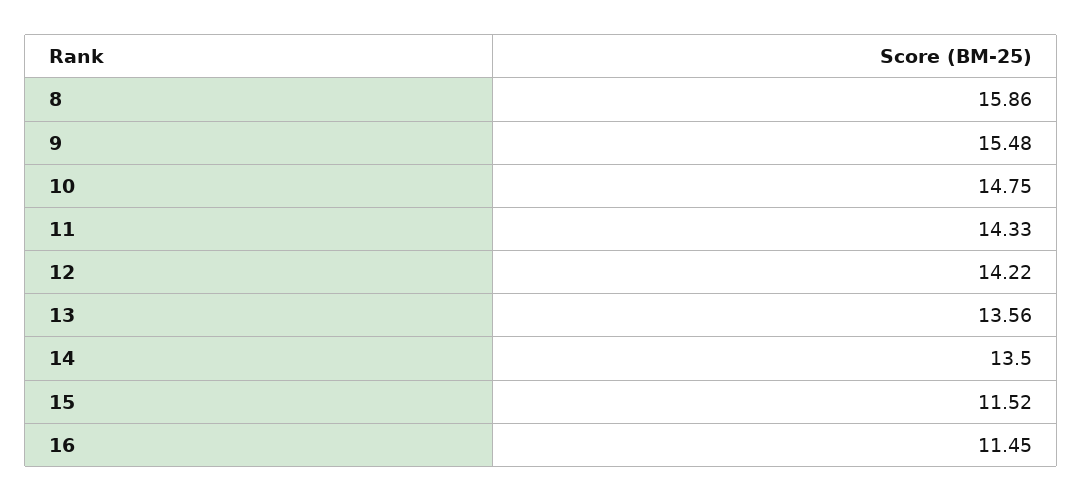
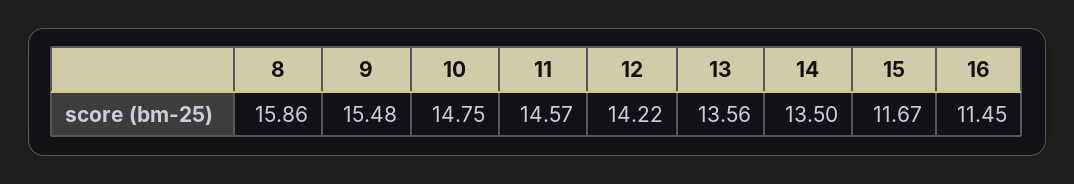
  {
    "8": 15.86,
    "9": 15.48,
    "10": 14.75,
-   "11": 14.33,
+   "11": 14.57,
    "12": 14.22,
    "13": 13.56,
    "14": 13.5,
-   "15": 11.52,
+   "15": 11.67,
    "16": 11.45
  }

